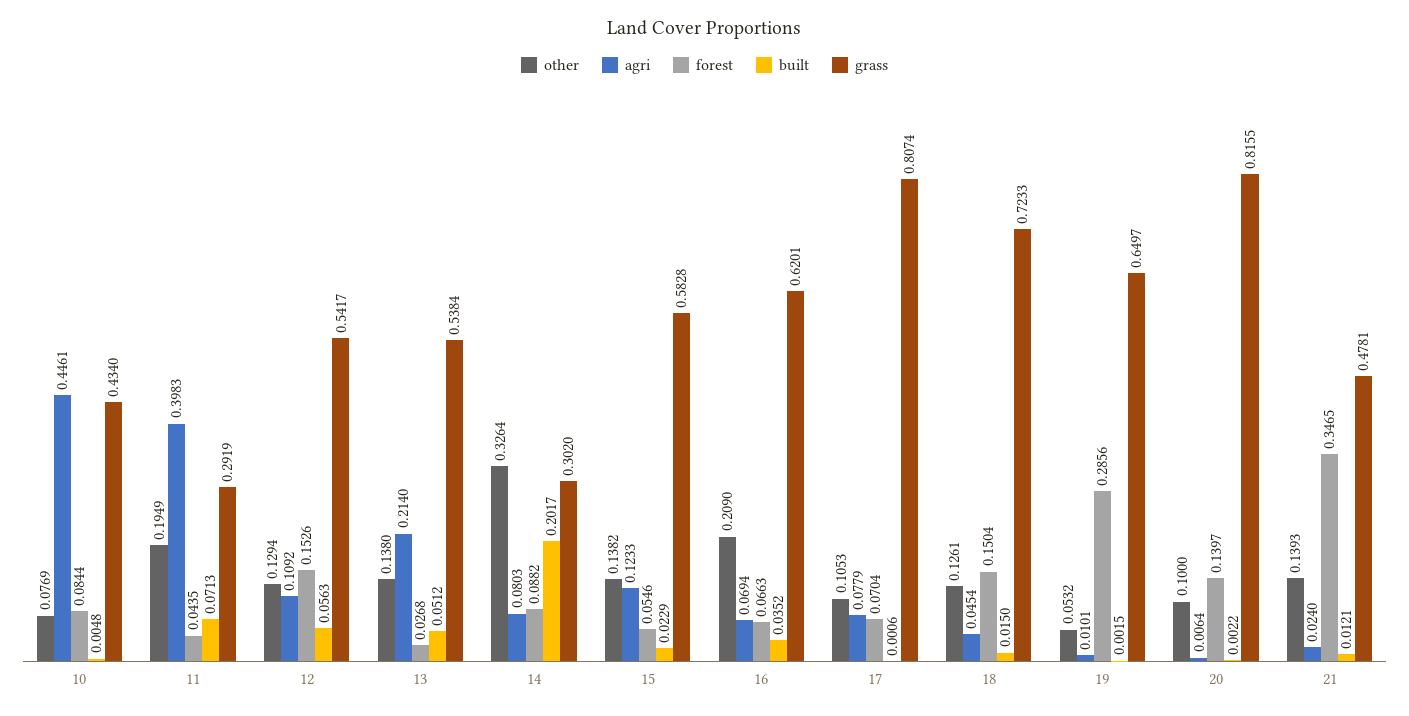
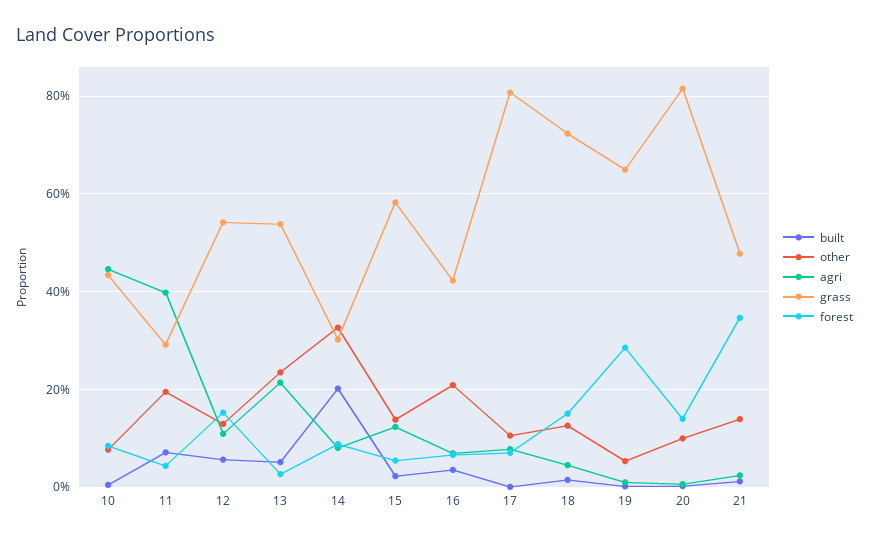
  {
    "other": {
      "10": 0.0769,
      "11": 0.1949,
      "12": 0.1294,
-     "13": 0.138,
+     "13": 0.24,
      "14": 0.3264,
      "15": 0.1382,
      "16": 0.209,
      "17": 0.1053,
      "18": 0.1261,
      "19": 0.0532,
      "20": 0.1,
      "21": 0.1393
    },
    "agri": {
      "10": 0.4461,
      "11": 0.3983,
      "12": 0.1092,
      "13": 0.214,
      "14": 0.0803,
      "15": 0.1233,
      "16": 0.0694,
      "17": 0.0779,
      "18": 0.0454,
      "19": 0.0101,
      "20": 0.0064,
      "21": 0.024
    },
    "forest": {
      "10": 0.0844,
      "11": 0.0435,
      "12": 0.1526,
      "13": 0.0268,
      "14": 0.0882,
      "15": 0.0546,
      "16": 0.0663,
      "17": 0.0704,
      "18": 0.1504,
      "19": 0.2856,
      "20": 0.1397,
      "21": 0.3465
    },
    "built": {
      "10": 0.0048,
      "11": 0.0713,
      "12": 0.0563,
      "13": 0.0512,
      "14": 0.2017,
      "15": 0.0229,
      "16": 0.0352,
      "17": 0.0006,
      "18": 0.015,
      "19": 0.0015,
      "20": 0.0022,
      "21": 0.0121
    },
    "grass": {
      "10": 0.434,
      "11": 0.2919,
      "12": 0.5417,
      "13": 0.5384,
      "14": 0.302,
      "15": 0.5828,
-     "16": 0.6201,
+     "16": 0.42,
      "17": 0.8074,
      "18": 0.7233,
      "19": 0.6497,
      "20": 0.8155,
      "21": 0.4781
    }
  }

